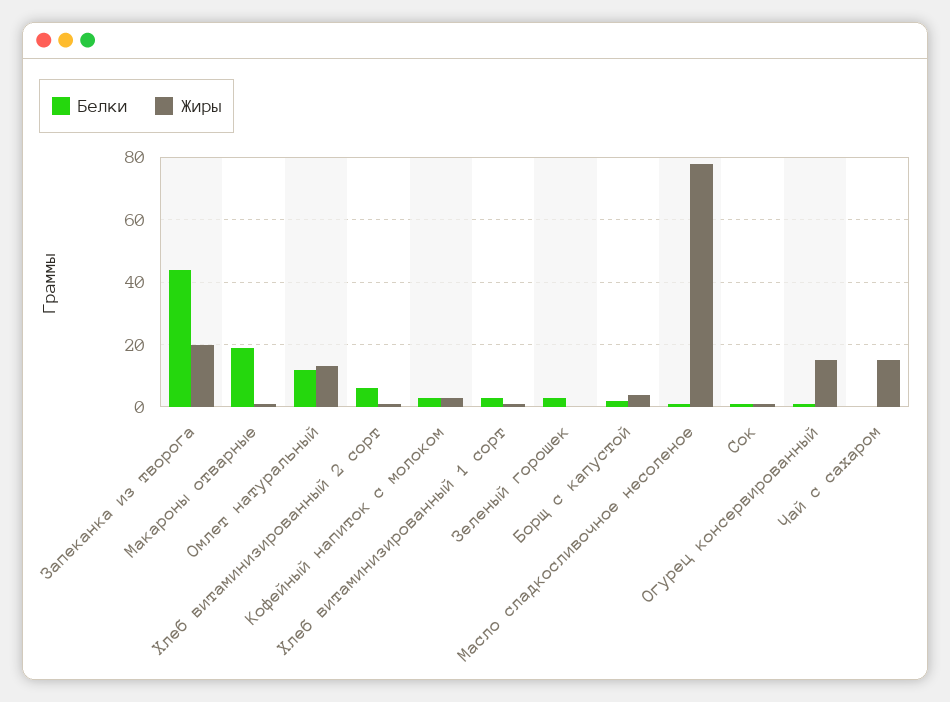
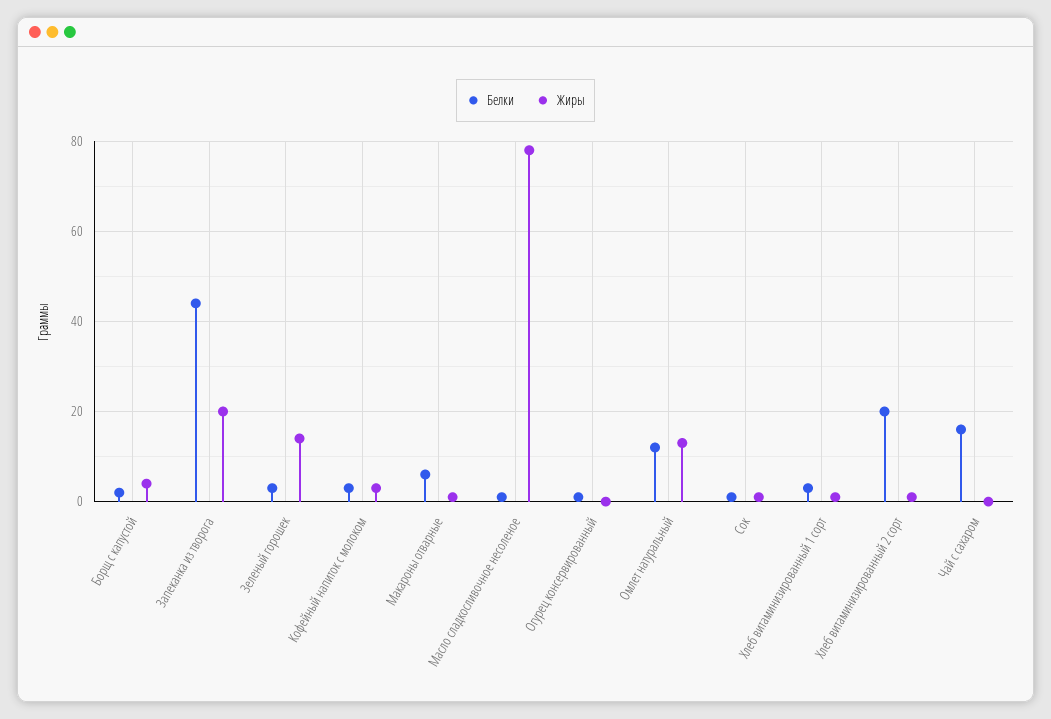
  {
    "Белки": {
      "Запеканка из творога": 45,
-     "Макароны отварные": 20,
+     "Макароны отварные": 5,
      "Омлет натуральный": 10,
-     "Хлеб витаминизированный 2 сорт": 5,
+     "Хлеб витаминизированный 2 сорт": 20,
      "Кофейный напиток с молоком": 5,
      "Хлеб витаминизированный 1 сорт": 5,
      "Зеленый горошек": 5,
      "Борщ с капустой": 0,
      "Масло сладкосливочное несоленое": 0,
      "Сок": 0,
      "Огурец консервированный": 0,
-     "Чай с сахаром": 0
+     "Чай с сахаром": 15
    },
    "Жиры": {
      "Запеканка из творога": 20,
      "Макароны отварные": 0,
      "Омлет натуральный": 15,
      "Хлеб витаминизированный 2 сорт": 0,
      "Кофейный напиток с молоком": 5,
      "Хлеб витаминизированный 1 сорт": 0,
-     "Зеленый горошек": 0,
+     "Зеленый горошек": 15,
      "Борщ с капустой": 5,
      "Масло сладкосливочное несоленое": 80,
      "Сок": 0,
-     "Огурец консервированный": 15,
+     "Огурец консервированный": 0,
-     "Чай с сахаром": 15
+     "Чай с сахаром": 0
    }
  }

